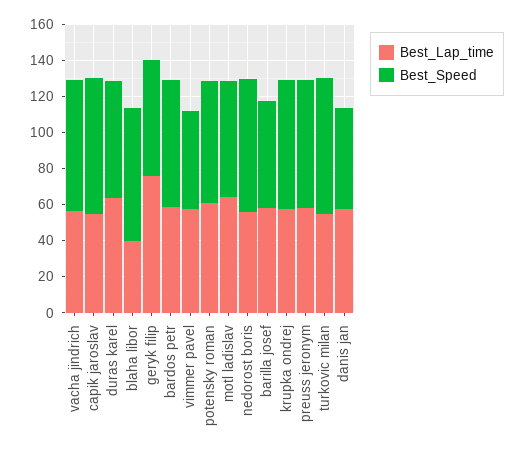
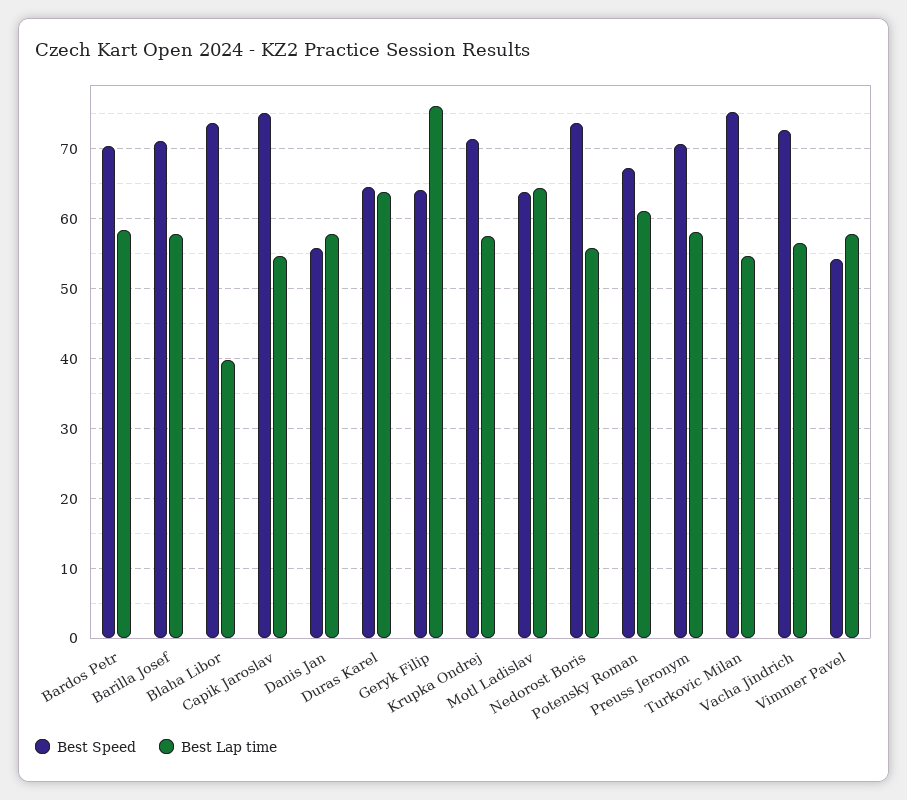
  {
    "Best_Lap_time": {
      "vacha jindrich": 57,
      "capik jaroslav": 55,
      "duras karel": 64,
      "blaha libor": 40,
      "geryk filip": 76,
      "bardos petr": 58,
      "vimmer pavel": 58,
      "potensky roman": 61,
      "motl ladislav": 64,
      "nedorost boris": 56,
      "barilla josef": 58,
      "krupka ondrej": 58,
      "preuss jeronym": 58,
      "turkovic milan": 55,
      "danis jan": 58
    },
    "Best_Speed": {
      "vacha jindrich": 73,
      "capik jaroslav": 75,
      "duras karel": 64,
      "blaha libor": 74,
      "geryk filip": 64,
      "bardos petr": 70,
      "vimmer pavel": 54,
      "potensky roman": 67,
      "motl ladislav": 64,
      "nedorost boris": 74,
-     "barilla josef": 60,
+     "barilla josef": 71,
      "krupka ondrej": 71,
      "preuss jeronym": 71,
      "turkovic milan": 75,
      "danis jan": 56
    }
  }

